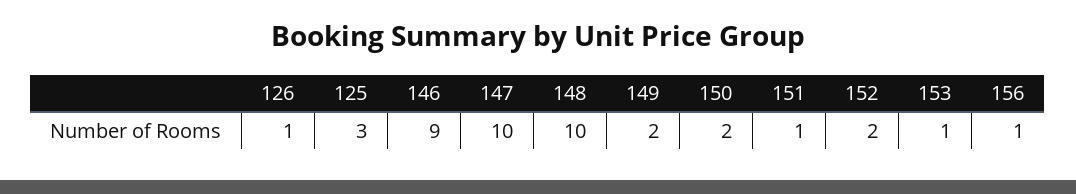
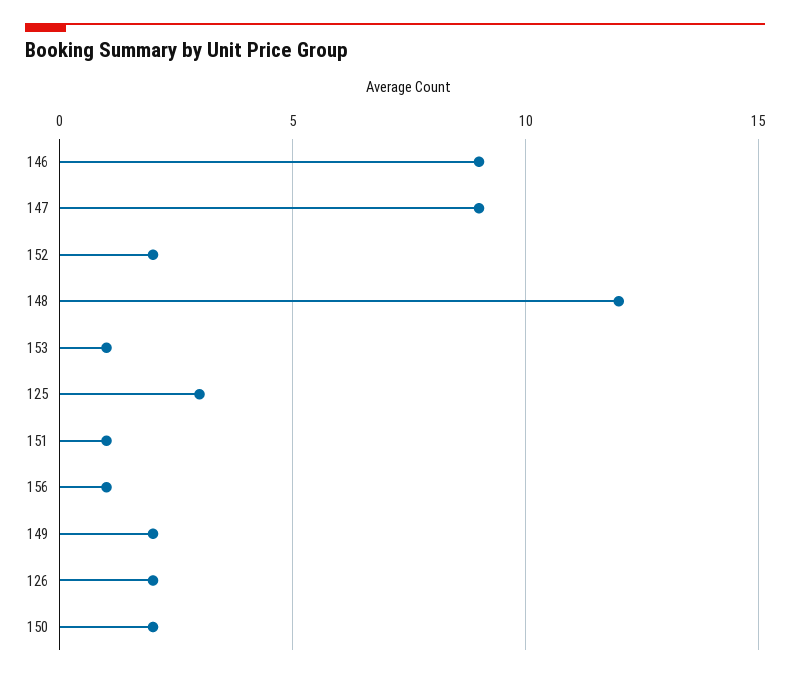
  {
-   "126": 1,
+   "126": 2,
    "125": 3,
    "146": 9,
-   "147": 10,
+   "147": 9,
-   "148": 10,
+   "148": 12,
    "149": 2,
    "150": 2,
    "151": 1,
    "152": 2,
    "153": 1,
    "156": 1
  }

